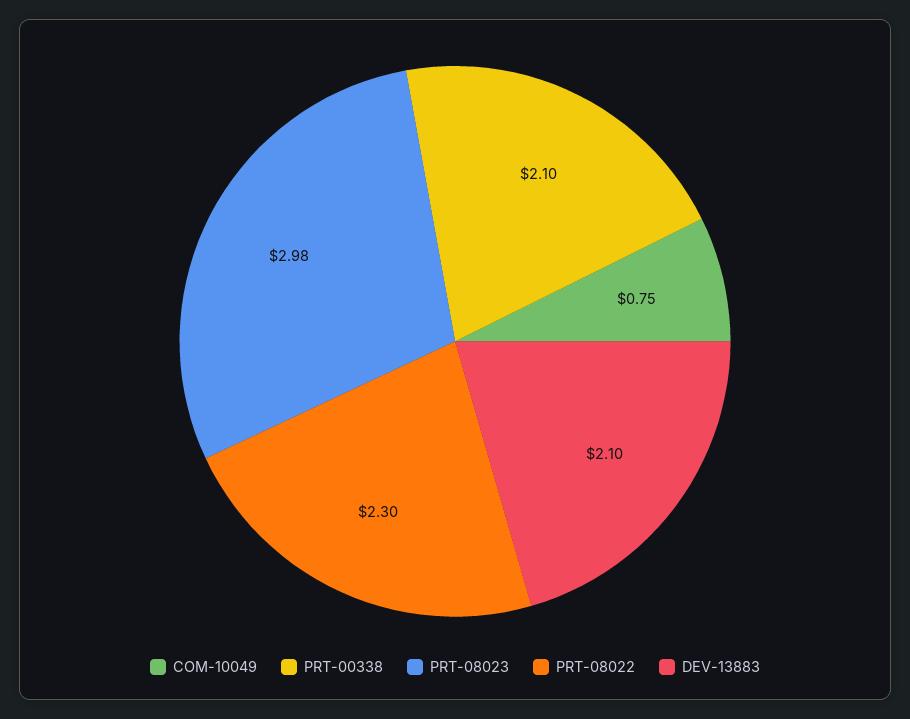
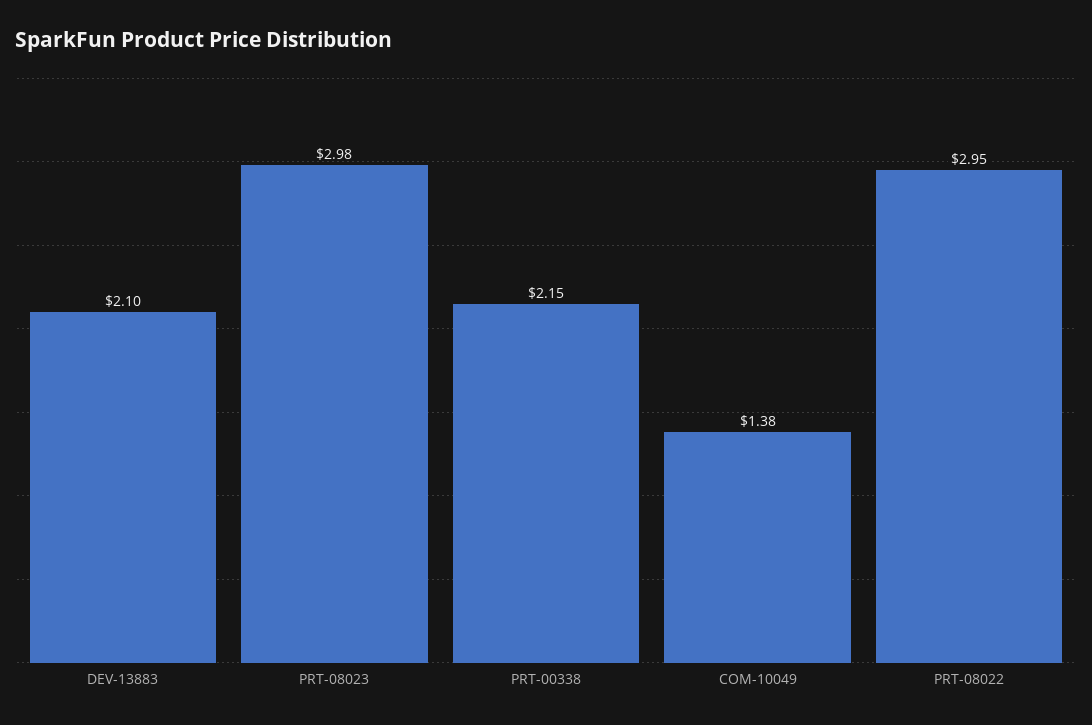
  {
-   "COM-10049": 0.75,
+   "COM-10049": 1.38,
-   "PRT-00338": 2.1,
+   "PRT-00338": 2.15,
    "PRT-08023": 2.98,
-   "PRT-08022": 2.3,
+   "PRT-08022": 2.95,
    "DEV-13883": 2.1
  }

